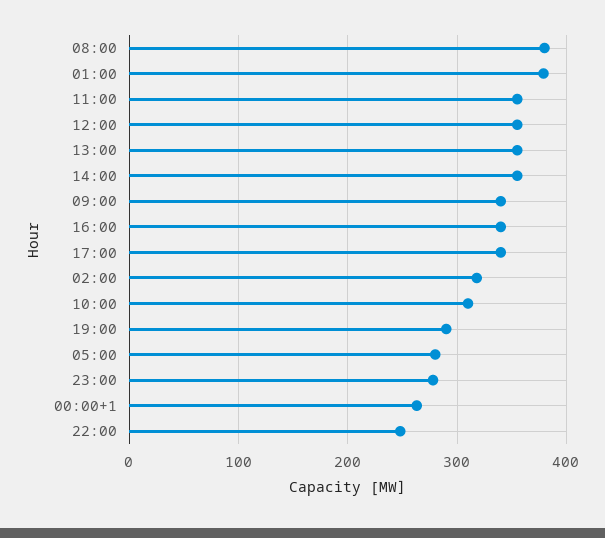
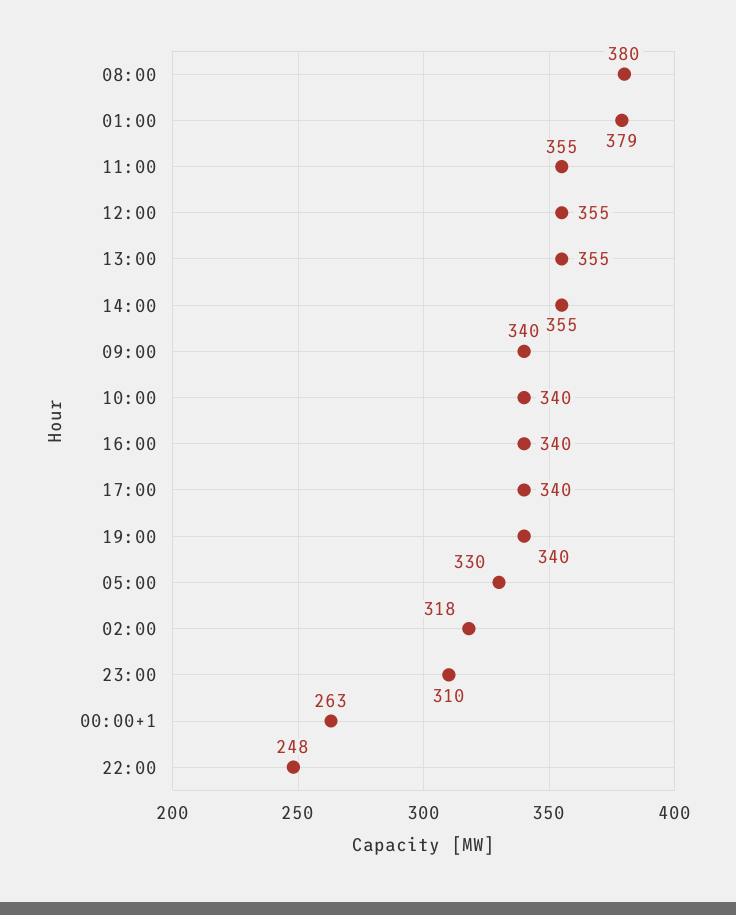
  {
    "08:00": 380,
    "01:00": 379,
    "11:00": 355,
    "12:00": 355,
    "13:00": 355,
    "14:00": 355,
    "09:00": 340,
    "16:00": 340,
    "17:00": 340,
    "02:00": 318,
-   "10:00": 310,
+   "10:00": 340,
-   "19:00": 290,
+   "19:00": 340,
-   "05:00": 280,
+   "05:00": 330,
-   "23:00": 280,
+   "23:00": 310,
    "00:00+1": 263,
    "22:00": 248
  }

